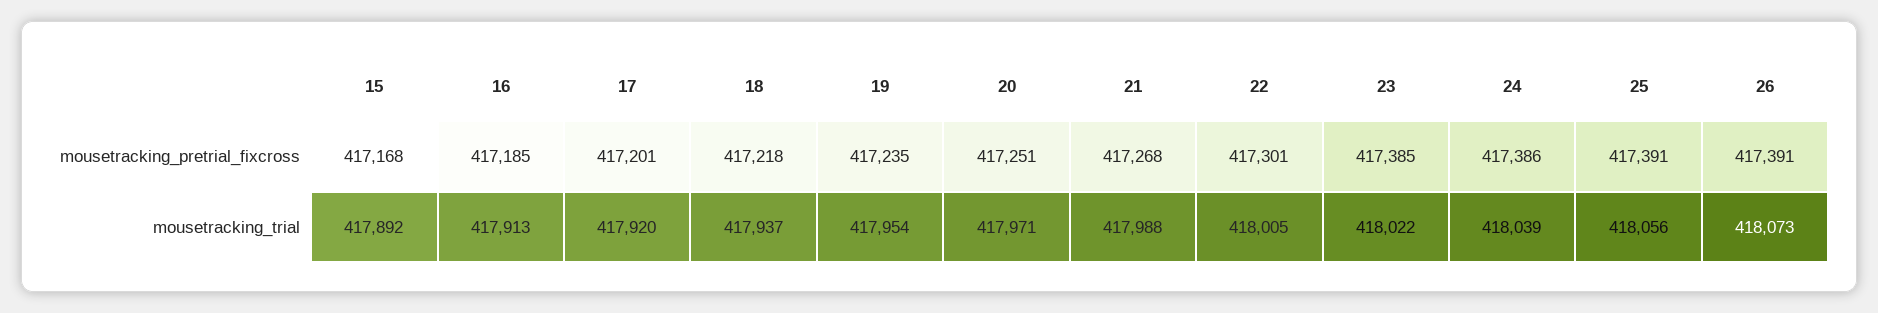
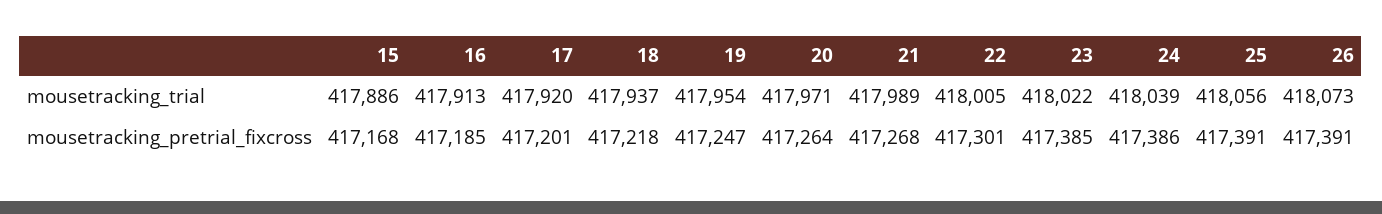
  {
    "15": {
      "mousetracking_pretrial_fixcross": 417168,
-     "mousetracking_trial": 417892
+     "mousetracking_trial": 417886
    },
    "16": {
      "mousetracking_pretrial_fixcross": 417185,
      "mousetracking_trial": 417913
    },
    "17": {
      "mousetracking_pretrial_fixcross": 417201,
      "mousetracking_trial": 417920
    },
    "18": {
      "mousetracking_pretrial_fixcross": 417218,
      "mousetracking_trial": 417937
    },
    "19": {
-     "mousetracking_pretrial_fixcross": 417235,
+     "mousetracking_pretrial_fixcross": 417247,
      "mousetracking_trial": 417954
    },
    "20": {
-     "mousetracking_pretrial_fixcross": 417251,
+     "mousetracking_pretrial_fixcross": 417264,
      "mousetracking_trial": 417971
    },
    "21": {
      "mousetracking_pretrial_fixcross": 417268,
-     "mousetracking_trial": 417988
+     "mousetracking_trial": 417989
    },
    "22": {
      "mousetracking_pretrial_fixcross": 417301,
      "mousetracking_trial": 418005
    },
    "23": {
      "mousetracking_pretrial_fixcross": 417385,
      "mousetracking_trial": 418022
    },
    "24": {
      "mousetracking_pretrial_fixcross": 417386,
      "mousetracking_trial": 418039
    },
    "25": {
      "mousetracking_pretrial_fixcross": 417391,
      "mousetracking_trial": 418056
    },
    "26": {
      "mousetracking_pretrial_fixcross": 417391,
      "mousetracking_trial": 418073
    }
  }

